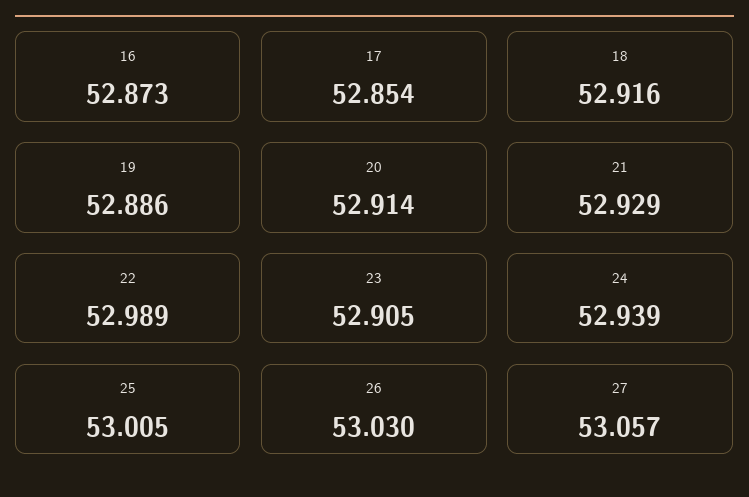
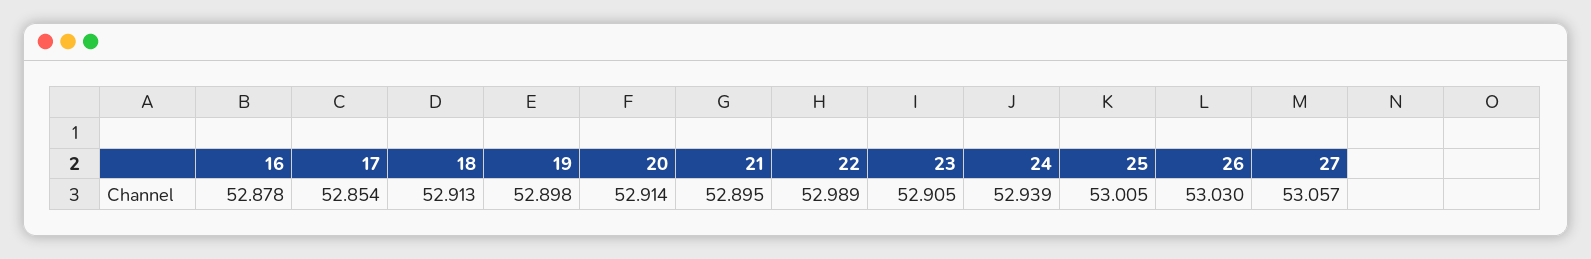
  {
-   "16": 52.873,
+   "16": 52.878,
    "17": 52.854,
-   "18": 52.916,
+   "18": 52.913,
-   "19": 52.886,
+   "19": 52.898,
    "20": 52.914,
-   "21": 52.929,
+   "21": 52.895,
    "22": 52.989,
    "23": 52.905,
    "24": 52.939,
    "25": 53.005,
    "26": 53.03,
    "27": 53.057
  }

